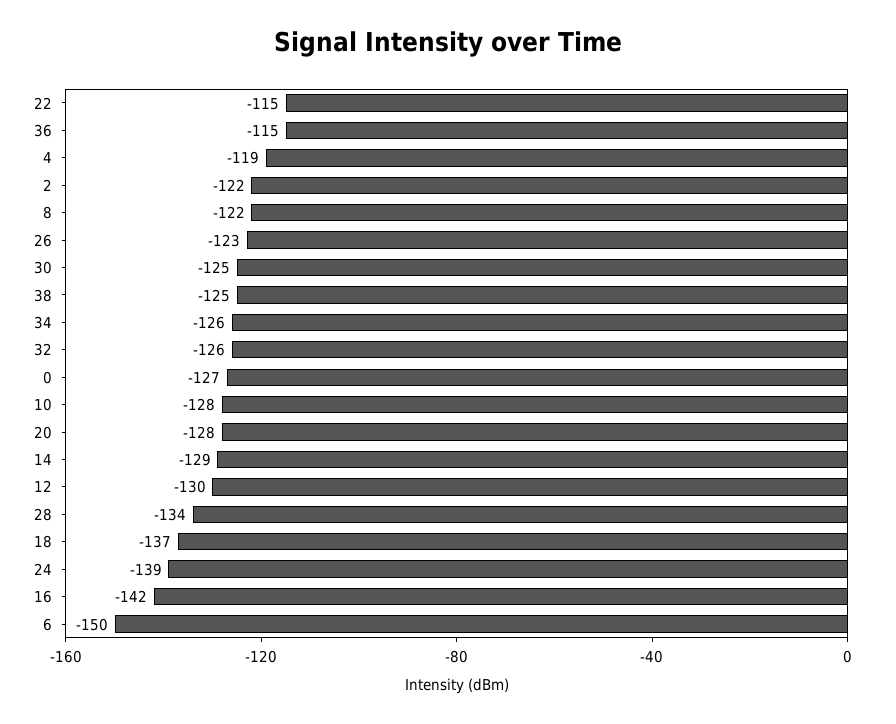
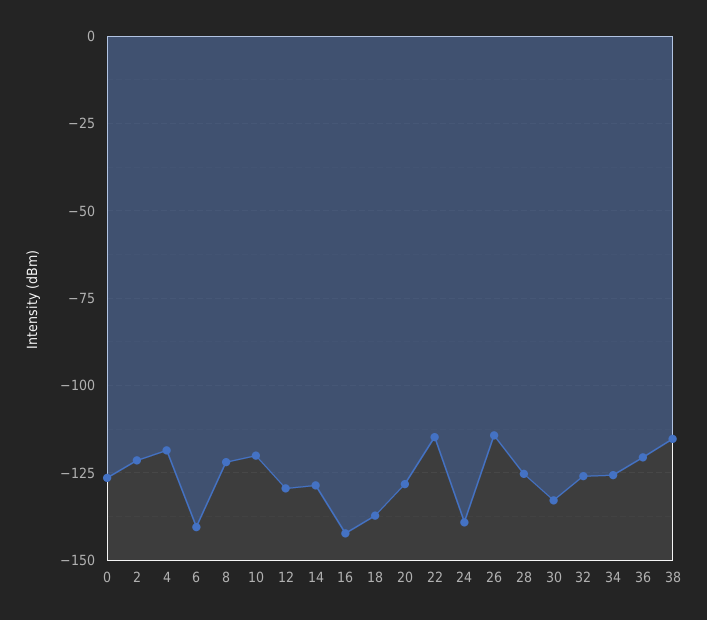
  {
    "22": -115,
-   "36": -115,
+   "36": -120,
    "4": -119,
    "2": -122,
    "8": -122,
-   "26": -123,
+   "26": -115,
-   "30": -125,
+   "30": -132.5,
-   "38": -125,
+   "38": -115,
    "34": -126,
    "32": -126,
    "0": -127,
-   "10": -128,
+   "10": -120,
    "20": -128,
    "14": -129,
    "12": -130,
-   "28": -134,
+   "28": -125,
    "18": -137,
    "24": -139,
    "16": -142,
-   "6": -150
+   "6": -140
  }

